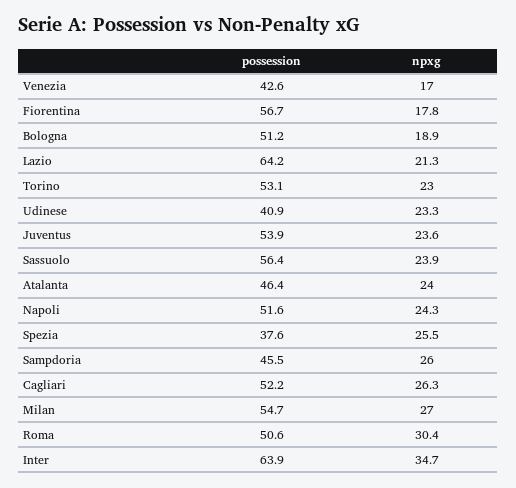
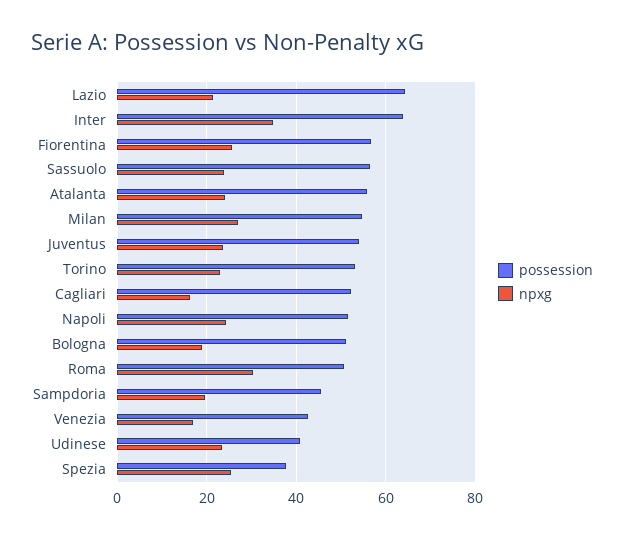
  {
    "possession": {
      "Venezia": 42.6,
      "Fiorentina": 56.7,
      "Bologna": 51.2,
      "Lazio": 64.2,
      "Torino": 53.1,
      "Udinese": 40.9,
      "Juventus": 53.9,
      "Sassuolo": 56.4,
-     "Atalanta": 46.4,
+     "Atalanta": 56,
      "Napoli": 51.6,
      "Spezia": 37.6,
      "Sampdoria": 45.5,
      "Cagliari": 52.2,
      "Milan": 54.7,
      "Roma": 50.6,
      "Inter": 63.9
    },
    "npxg": {
      "Venezia": 17,
-     "Fiorentina": 17.8,
+     "Fiorentina": 26,
      "Bologna": 18.9,
      "Lazio": 21.3,
      "Torino": 23,
      "Udinese": 23.3,
      "Juventus": 23.6,
      "Sassuolo": 23.9,
      "Atalanta": 24,
      "Napoli": 24.3,
      "Spezia": 25.5,
-     "Sampdoria": 26,
+     "Sampdoria": 20,
-     "Cagliari": 26.3,
+     "Cagliari": 16,
      "Milan": 27,
      "Roma": 30.4,
      "Inter": 34.7
    }
  }

